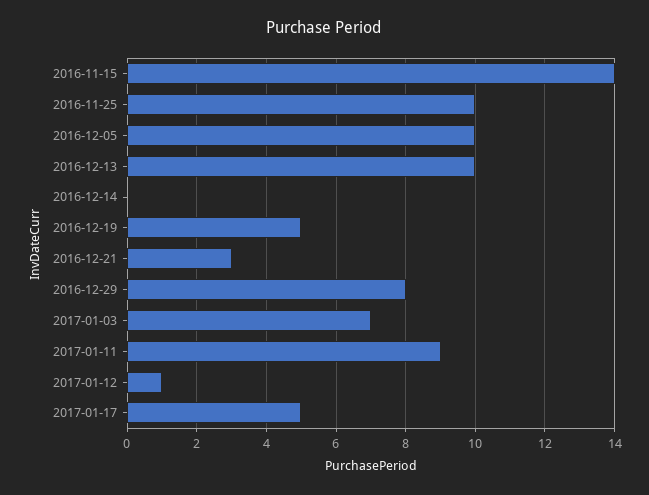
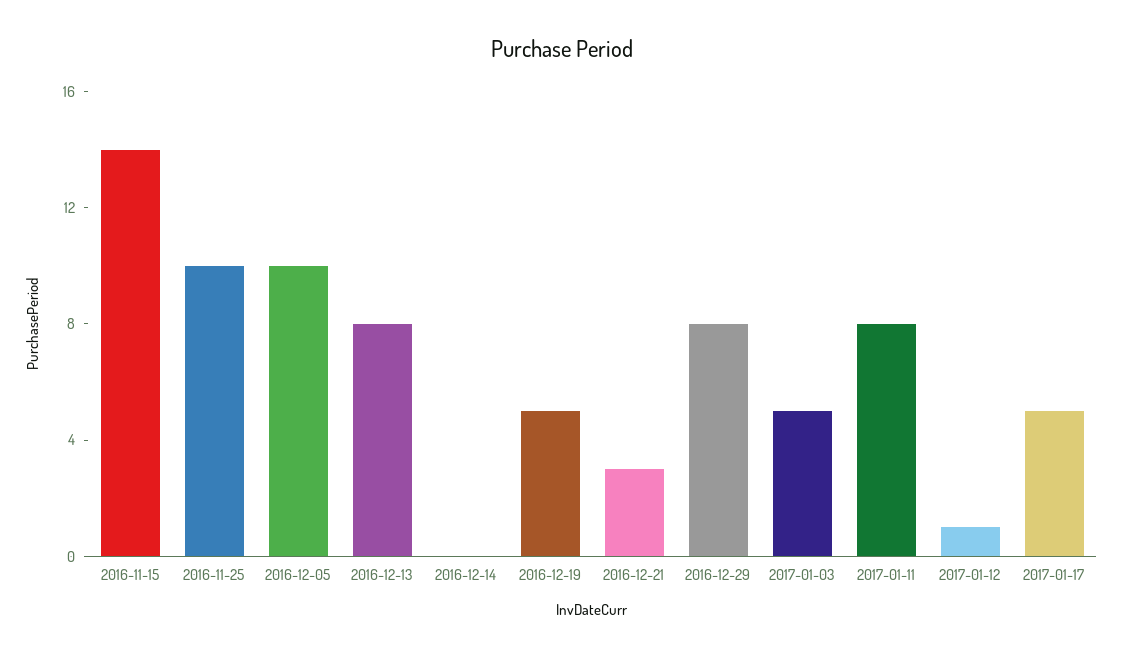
  {
    "2016-11-15": 14,
    "2016-11-25": 10,
    "2016-12-05": 10,
-   "2016-12-13": 10,
+   "2016-12-13": 8,
    "2016-12-14": 0,
    "2016-12-19": 5,
    "2016-12-21": 3,
    "2016-12-29": 8,
-   "2017-01-03": 7,
+   "2017-01-03": 5,
-   "2017-01-11": 9,
+   "2017-01-11": 8,
    "2017-01-12": 1,
    "2017-01-17": 5
  }

